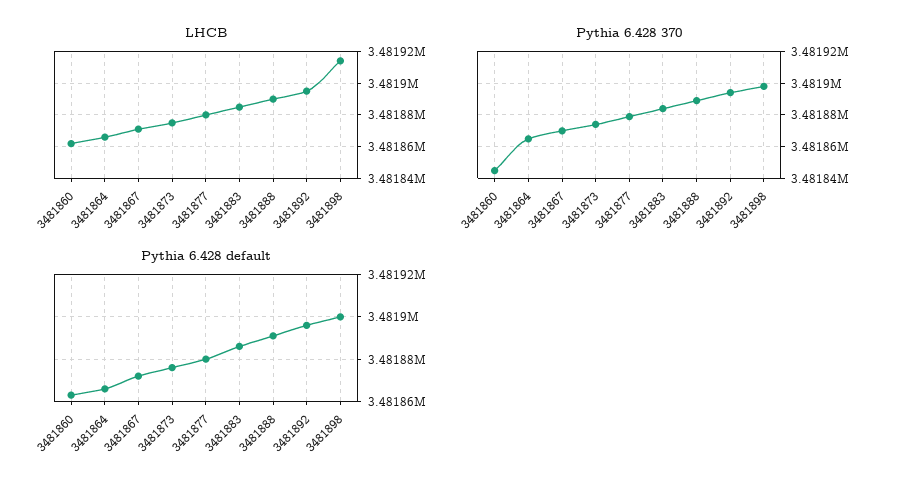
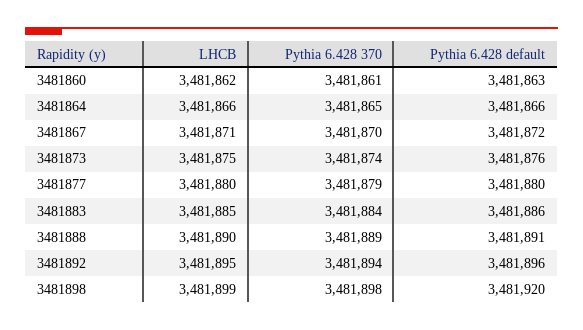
  {
    "LHCB": {
      "3481860": 3481862,
      "3481864": 3481866,
      "3481867": 3481871,
      "3481873": 3481875,
      "3481877": 3481880,
      "3481883": 3481885,
      "3481888": 3481890,
      "3481892": 3481895,
-     "3481898": 3481915
+     "3481898": 3481899
    },
    "Pythia 6.428 370": {
-     "3481860": 3481845,
+     "3481860": 3481861,
      "3481864": 3481865,
      "3481867": 3481870,
      "3481873": 3481874,
      "3481877": 3481879,
      "3481883": 3481884,
      "3481888": 3481889,
      "3481892": 3481894,
      "3481898": 3481898
    },
    "Pythia 6.428 default": {
      "3481860": 3481863,
      "3481864": 3481866,
      "3481867": 3481872,
      "3481873": 3481876,
      "3481877": 3481880,
      "3481883": 3481886,
      "3481888": 3481891,
      "3481892": 3481896,
-     "3481898": 3481900
+     "3481898": 3481920
    }
  }

